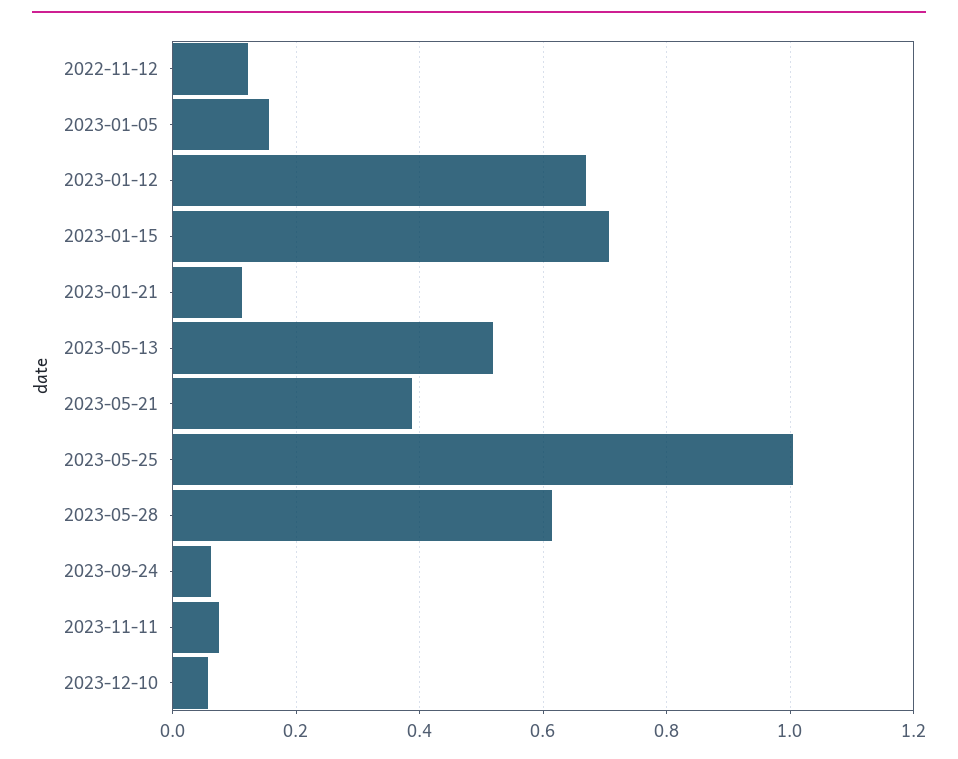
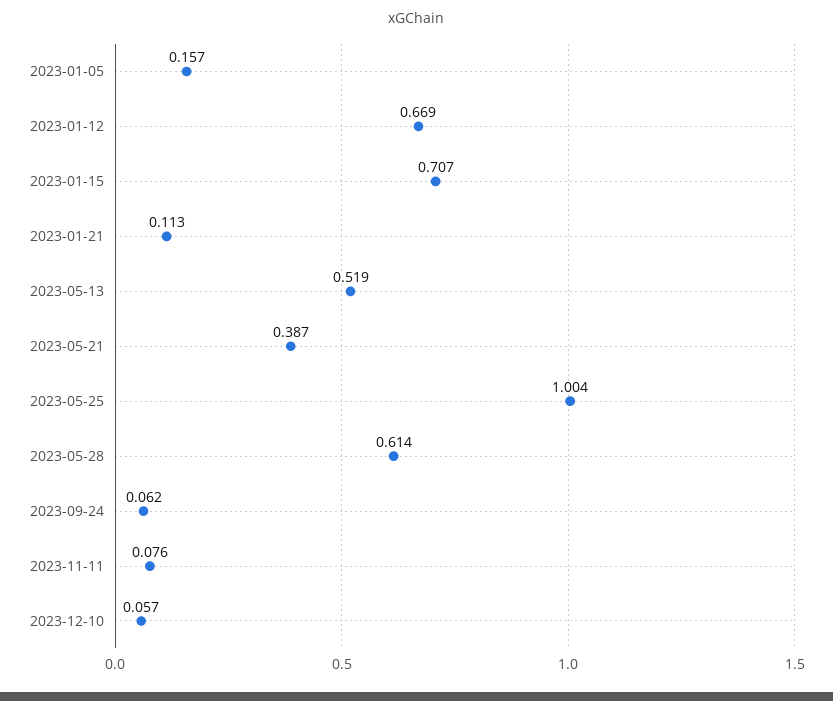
  {
-   "2022-11-12": 0.12,
    "2023-01-05": 0.157,
    "2023-01-12": 0.669,
    "2023-01-15": 0.707,
    "2023-01-21": 0.113,
    "2023-05-13": 0.519,
    "2023-05-21": 0.387,
    "2023-05-25": 1.004,
    "2023-05-28": 0.614,
    "2023-09-24": 0.062,
    "2023-11-11": 0.076,
    "2023-12-10": 0.057
  }

